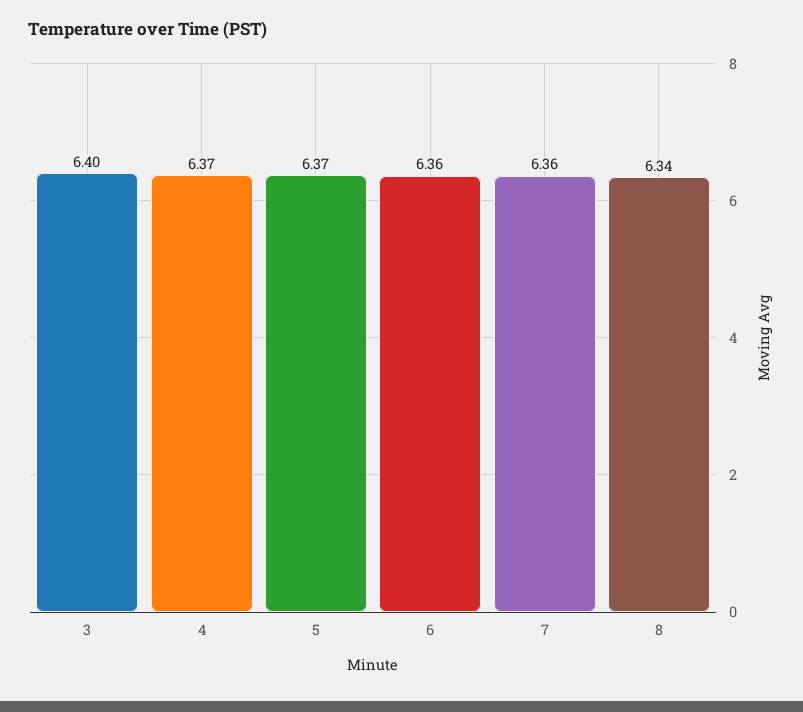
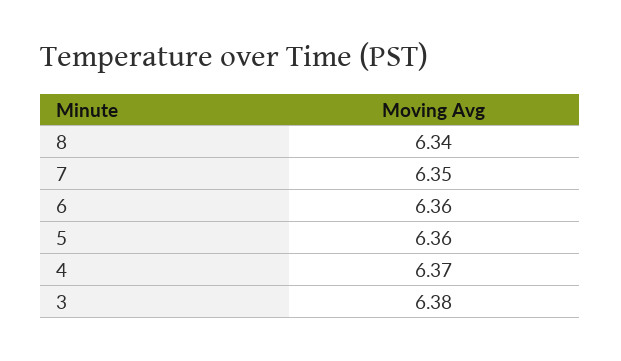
  {
-   "3": 6.4,
+   "3": 6.38,
    "4": 6.37,
-   "5": 6.37,
+   "5": 6.36,
    "6": 6.36,
-   "7": 6.36,
+   "7": 6.35,
    "8": 6.34
  }

